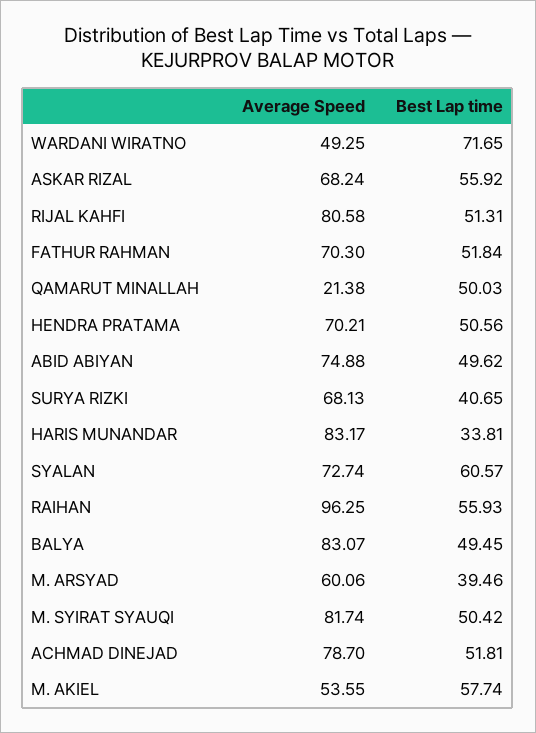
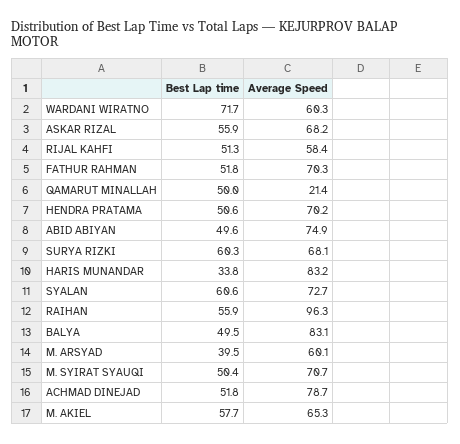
  {
    "Average Speed": {
-     "WARDANI WIRATNO": 49.25,
+     "WARDANI WIRATNO": 60.3,
      "ASKAR RIZAL": 68.24,
-     "RIJAL KAHFI": 80.58,
+     "RIJAL KAHFI": 58.4,
      "FATHUR RAHMAN": 70.3,
      "QAMARUT MINALLAH": 21.38,
      "HENDRA PRATAMA": 70.21,
      "ABID ABIYAN": 74.88,
      "SURYA RIZKI": 68.13,
      "HARIS MUNANDAR": 83.17,
      "SYALAN": 72.74,
      "RAIHAN": 96.25,
      "BALYA": 83.07,
      "M. ARSYAD": 60.06,
-     "M. SYIRAT SYAUQI": 81.74,
+     "M. SYIRAT SYAUQI": 70.7,
      "ACHMAD DINEJAD": 78.7,
-     "M. AKIEL": 53.55
+     "M. AKIEL": 65.3
    },
    "Best Lap time": {
      "WARDANI WIRATNO": 71.65,
      "ASKAR RIZAL": 55.92,
      "RIJAL KAHFI": 51.31,
      "FATHUR RAHMAN": 51.84,
      "QAMARUT MINALLAH": 50.03,
      "HENDRA PRATAMA": 50.56,
      "ABID ABIYAN": 49.62,
-     "SURYA RIZKI": 40.65,
+     "SURYA RIZKI": 60.3,
      "HARIS MUNANDAR": 33.81,
      "SYALAN": 60.57,
      "RAIHAN": 55.93,
      "BALYA": 49.45,
      "M. ARSYAD": 39.46,
      "M. SYIRAT SYAUQI": 50.42,
      "ACHMAD DINEJAD": 51.81,
      "M. AKIEL": 57.74
    }
  }

